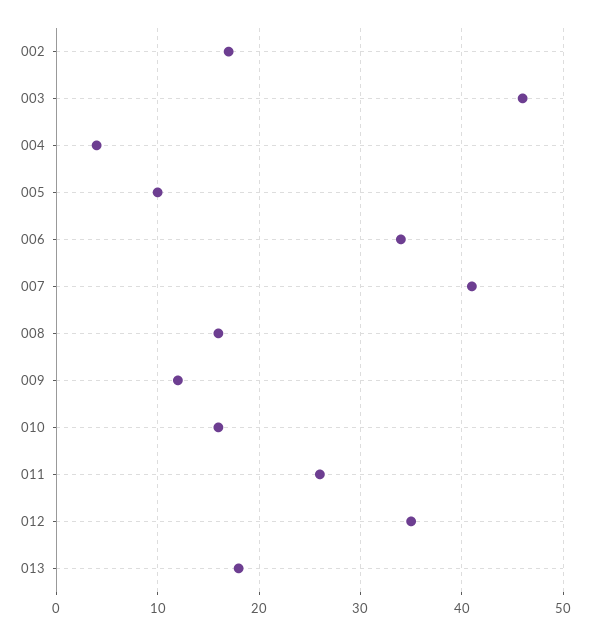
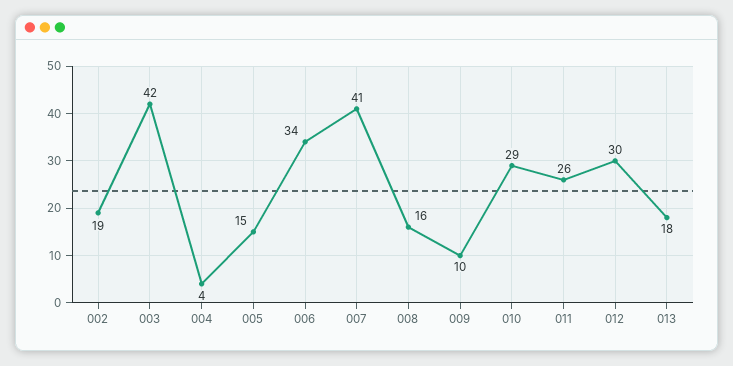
  {
-   "002": 17,
+   "002": 19,
-   "003": 46,
+   "003": 42,
    "004": 4,
-   "005": 10,
+   "005": 15,
    "006": 34,
    "007": 41,
    "008": 16,
-   "009": 12,
+   "009": 10,
-   "010": 16,
+   "010": 29,
    "011": 26,
-   "012": 35,
+   "012": 30,
    "013": 18
  }

